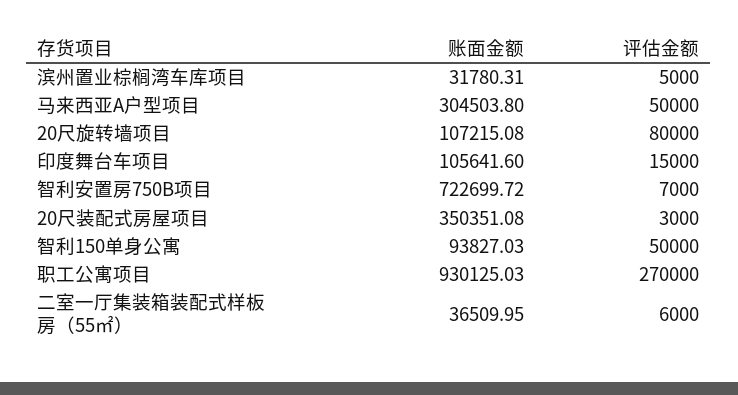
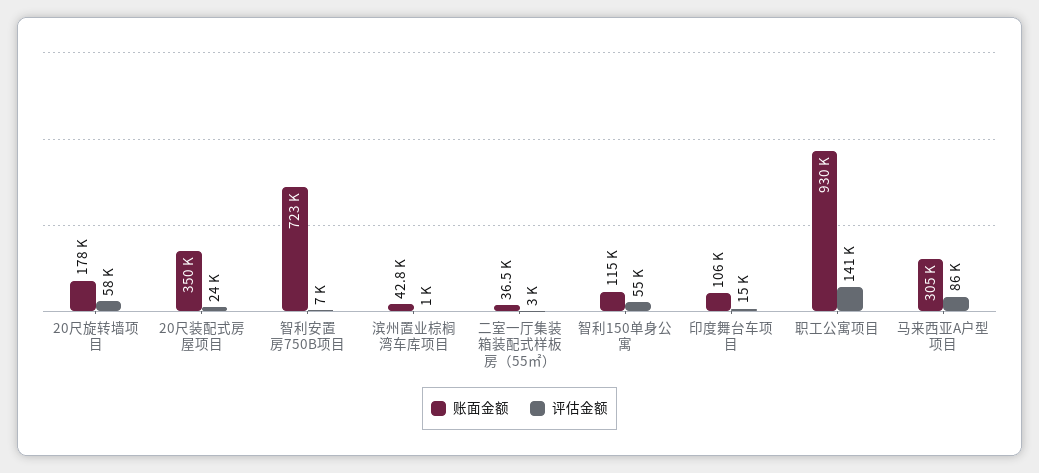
  {
    "账面金额": {
-     "滨州置业棕榈湾车库项目": 31780.31,
+     "滨州置业棕榈湾车库项目": 42800,
      "马来西亚A户型项目": 304503.8,
-     "20尺旋转墙项目": 107215.08,
+     "20尺旋转墙项目": 178000,
      "印度舞台车项目": 105641.6,
      "智利安置房750B项目": 722699.72,
      "20尺装配式房屋项目": 350351.08,
-     "智利150单身公寓": 93827.03,
+     "智利150单身公寓": 115000,
      "职工公寓项目": 930125.03,
      "二室一厅集装箱装配式样板房（55㎡）": 36509.95
    },
    "评估金额": {
-     "滨州置业棕榈湾车库项目": 5000,
+     "滨州置业棕榈湾车库项目": 1000,
-     "马来西亚A户型项目": 50000,
+     "马来西亚A户型项目": 86000,
-     "20尺旋转墙项目": 80000,
+     "20尺旋转墙项目": 58000,
      "印度舞台车项目": 15000,
      "智利安置房750B项目": 7000,
-     "20尺装配式房屋项目": 3000,
+     "20尺装配式房屋项目": 24000,
-     "智利150单身公寓": 50000,
+     "智利150单身公寓": 55000,
-     "职工公寓项目": 270000,
+     "职工公寓项目": 141000,
-     "二室一厅集装箱装配式样板房（55㎡）": 6000
+     "二室一厅集装箱装配式样板房（55㎡）": 3000
    }
  }

